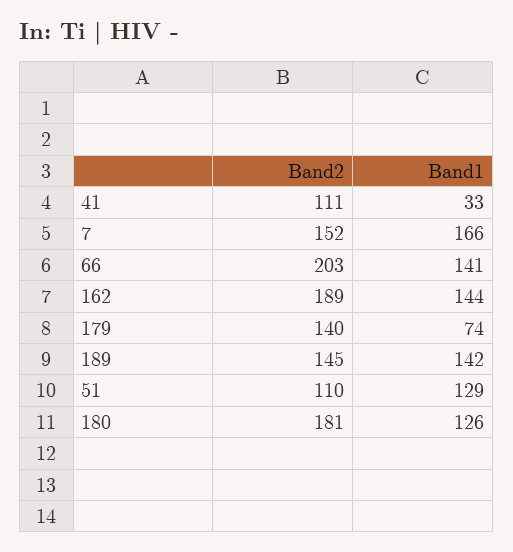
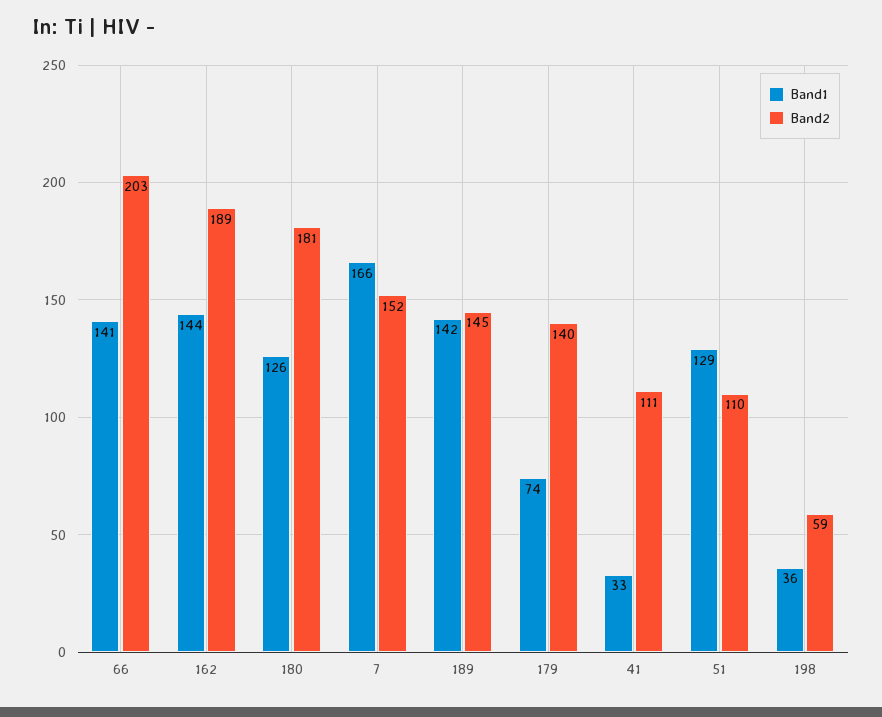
  {
    "Band2": {
      "41": 111,
      "7": 152,
      "66": 203,
      "162": 189,
      "179": 140,
      "189": 145,
      "51": 110,
-     "180": 181
+     "180": 181,
+     "198": 59
    },
    "Band1": {
      "41": 33,
      "7": 166,
      "66": 141,
      "162": 144,
      "179": 74,
      "189": 142,
      "51": 129,
-     "180": 126
+     "180": 126,
+     "198": 36
    }
  }

